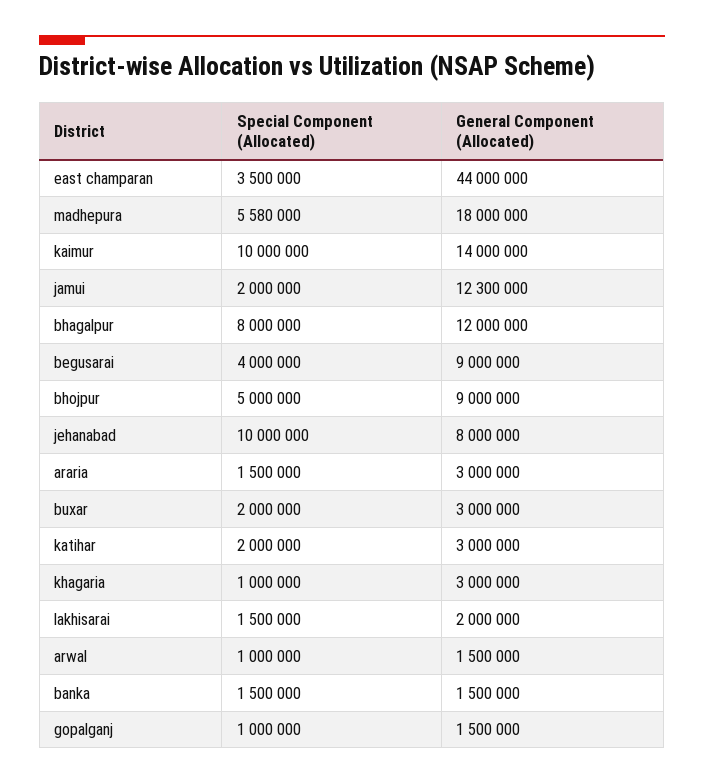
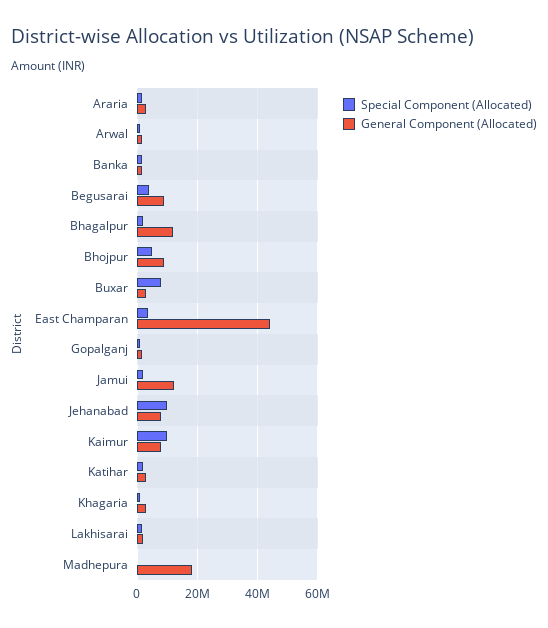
  {
    "Special Component (Allocated)": {
      "east champaran": 3500000,
-     "madhepura": 5580000,
+     "madhepura": 0,
      "kaimur": 10000000,
      "jamui": 2000000,
-     "bhagalpur": 8000000,
+     "bhagalpur": 2000000,
      "begusarai": 4000000,
      "bhojpur": 5000000,
      "jehanabad": 10000000,
      "araria": 1500000,
-     "buxar": 2000000,
+     "buxar": 8000000,
      "katihar": 2000000,
      "khagaria": 1000000,
      "lakhisarai": 1500000,
      "arwal": 1000000,
      "banka": 1500000,
      "gopalganj": 1000000
    },
    "General Component (Allocated)": {
      "east champaran": 44000000,
      "madhepura": 18000000,
-     "kaimur": 14000000,
+     "kaimur": 8000000,
      "jamui": 12300000,
      "bhagalpur": 12000000,
      "begusarai": 9000000,
      "bhojpur": 9000000,
      "jehanabad": 8000000,
      "araria": 3000000,
      "buxar": 3000000,
      "katihar": 3000000,
      "khagaria": 3000000,
      "lakhisarai": 2000000,
      "arwal": 1500000,
      "banka": 1500000,
      "gopalganj": 1500000
    }
  }

